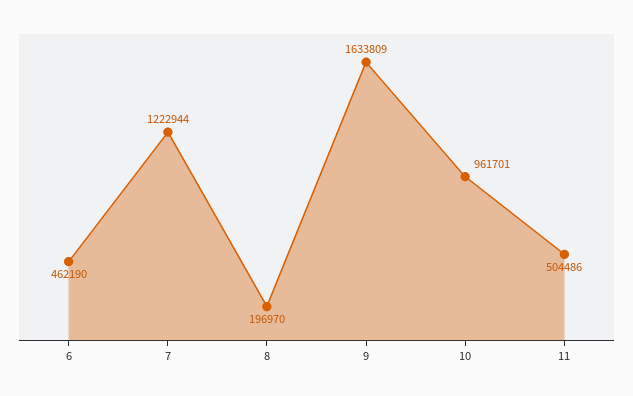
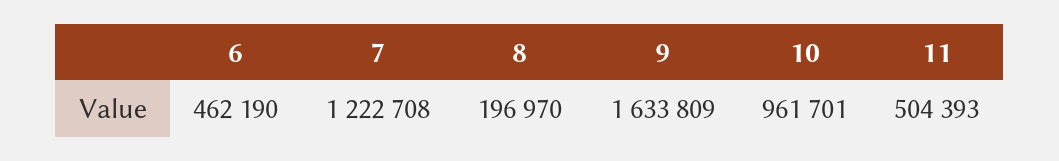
  {
    "6": 462190,
-   "7": 1222944,
+   "7": 1222708,
    "8": 196970,
    "9": 1633809,
    "10": 961701,
-   "11": 504486
+   "11": 504393
  }

